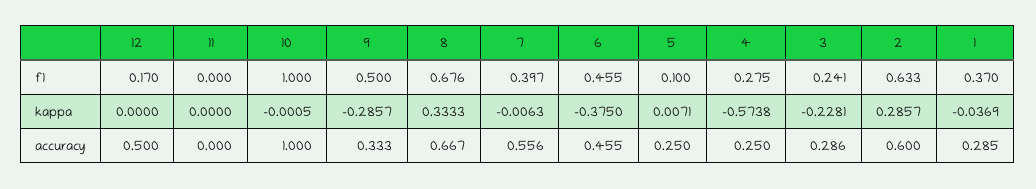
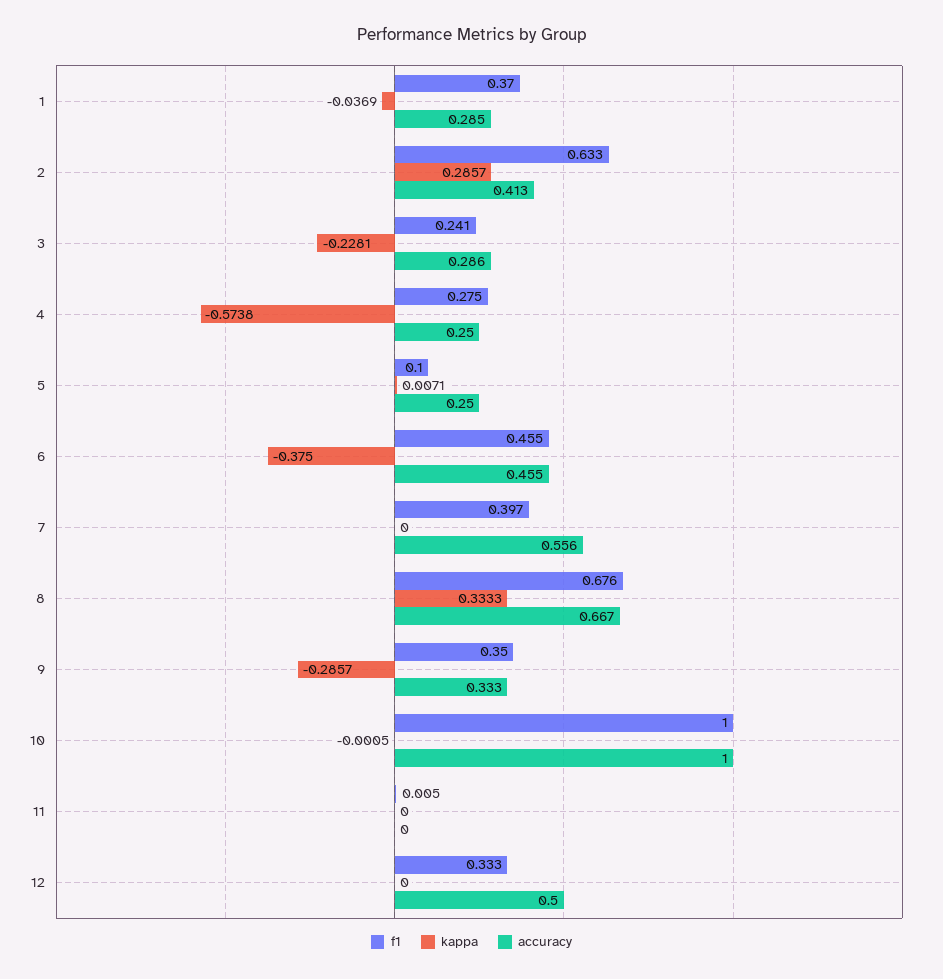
  {
    "f1": {
-     "12": 0.17,
+     "12": 0.333,
-     "11": 0,
+     "11": 0.005,
      "10": 1,
-     "9": 0.5,
+     "9": 0.35,
      "8": 0.676,
      "7": 0.397,
      "6": 0.455,
      "5": 0.1,
      "4": 0.275,
      "3": 0.241,
      "2": 0.633,
      "1": 0.37
    },
    "kappa": {
      "12": 0,
      "11": 0,
      "10": -0.0005,
      "9": -0.2857,
      "8": 0.3333,
-     "7": -0.0063,
+     "7": 0,
      "6": -0.375,
      "5": 0.0071,
      "4": -0.5738,
      "3": -0.2281,
      "2": 0.2857,
      "1": -0.0369
    },
    "accuracy": {
      "12": 0.5,
      "11": 0,
      "10": 1,
      "9": 0.333,
      "8": 0.667,
      "7": 0.556,
      "6": 0.455,
      "5": 0.25,
      "4": 0.25,
      "3": 0.286,
-     "2": 0.6,
+     "2": 0.413,
      "1": 0.285
    }
  }

